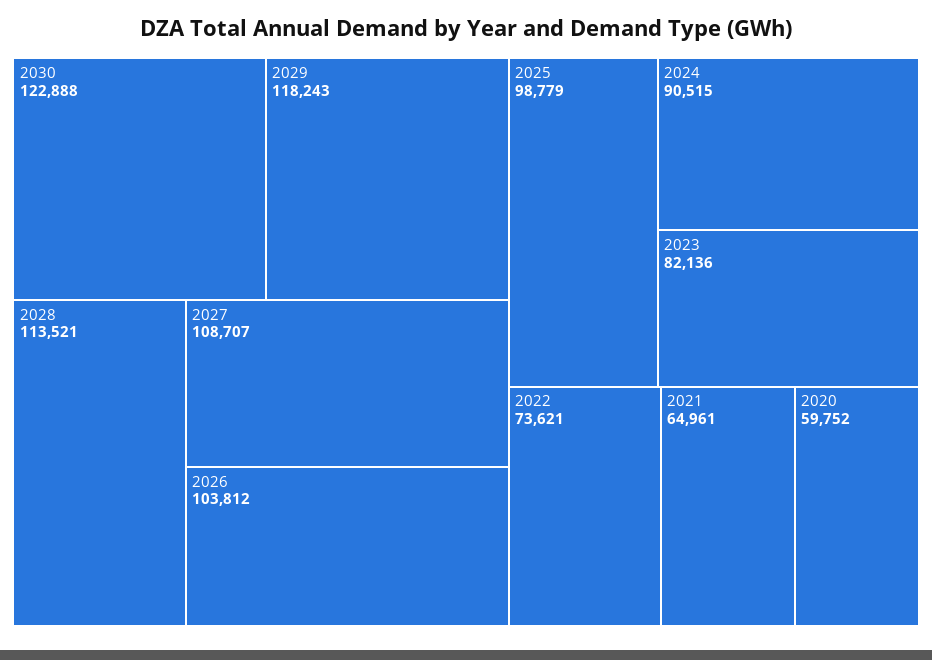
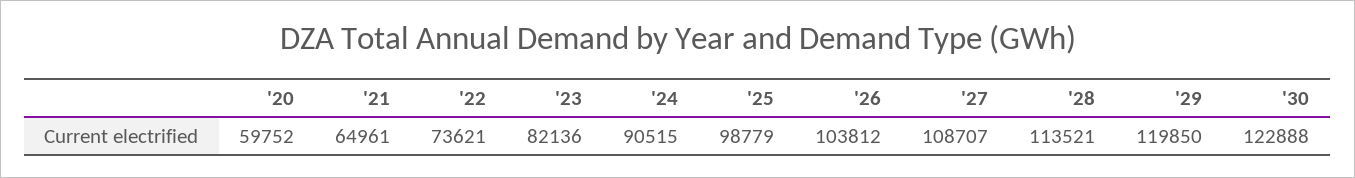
  {
    "2030": 122888,
-   "2029": 118243,
+   "2029": 119850,
    "2028": 113521,
    "2027": 108707,
    "2026": 103812,
    "2025": 98779,
    "2024": 90515,
    "2023": 82136,
    "2022": 73621,
    "2021": 64961,
    "2020": 59752
  }

